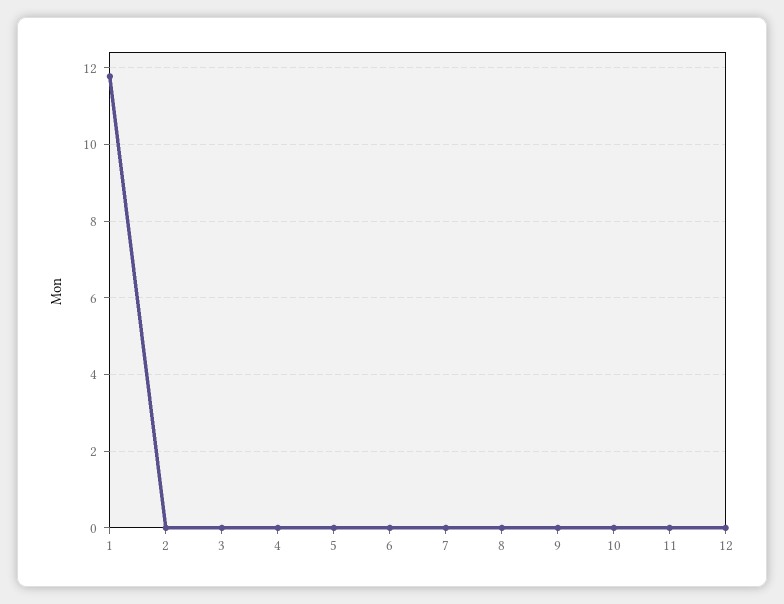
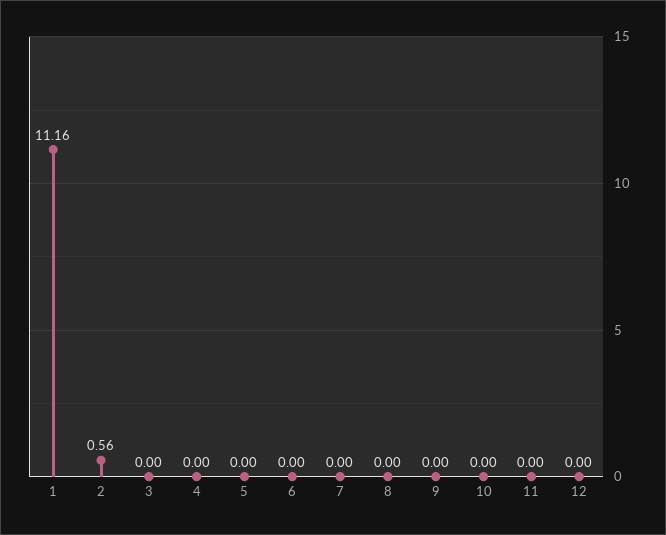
  {
-   "1": 11.8,
+   "1": 11.16,
-   "2": 0,
+   "2": 0.56,
    "3": 0,
    "4": 0,
    "5": 0,
    "6": 0,
    "7": 0,
    "8": 0,
    "9": 0,
    "10": 0,
    "11": 0,
    "12": 0
  }

